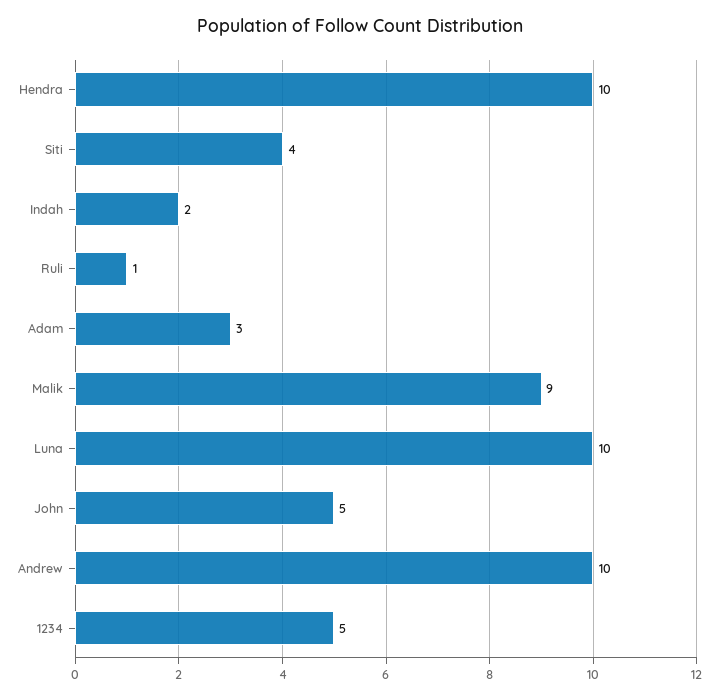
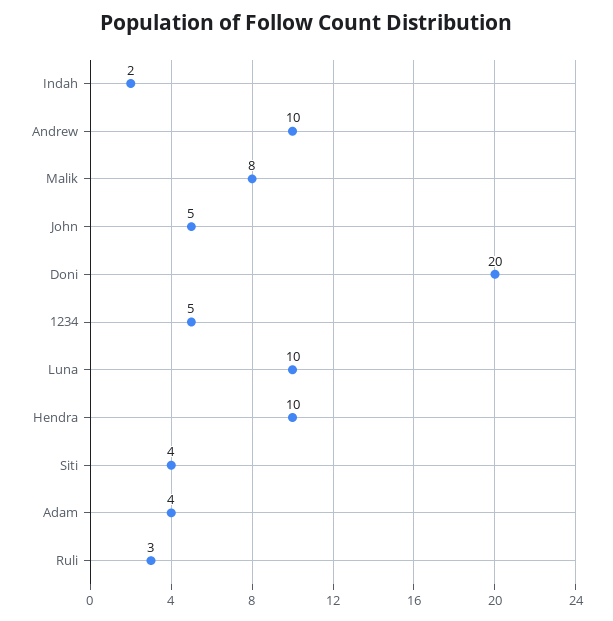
  {
    "Hendra": 10,
    "Siti": 4,
    "Indah": 2,
-   "Ruli": 1,
+   "Ruli": 3,
-   "Adam": 3,
+   "Adam": 4,
-   "Malik": 9,
+   "Malik": 8,
    "Luna": 10,
    "John": 5,
    "Andrew": 10,
-   "1234": 5
+   "1234": 5,
+   "Doni": 20
  }

